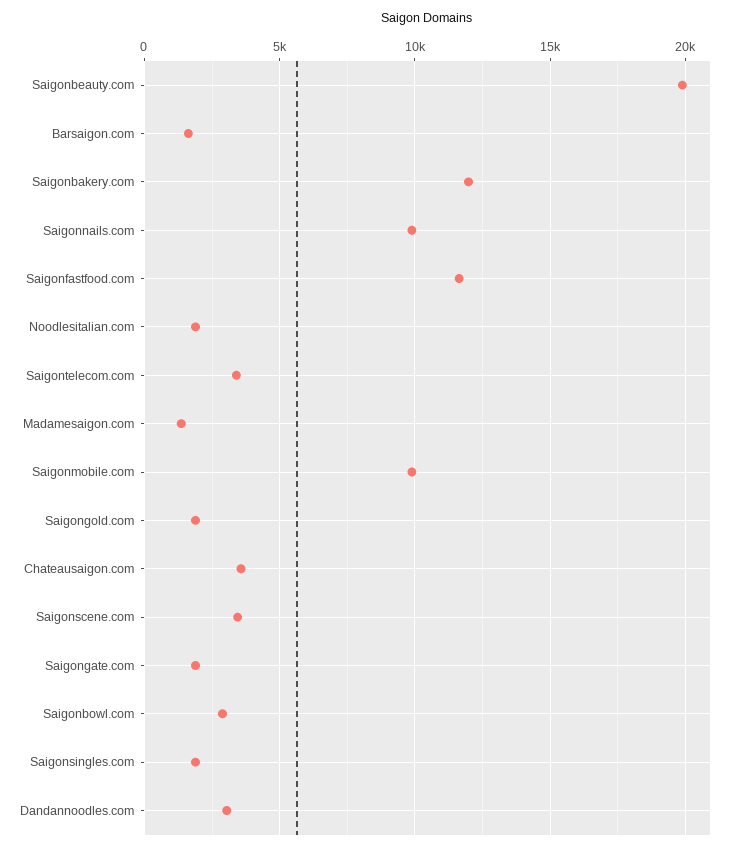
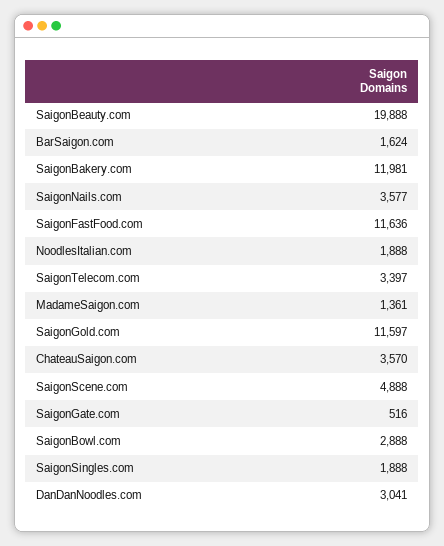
  {
    "Saigonbeauty.com": 19888,
    "Barsaigon.com": 1624,
    "Saigonbakery.com": 11981,
-   "Saigonnails.com": 10000,
+   "Saigonnails.com": 3577,
    "Saigonfastfood.com": 11636,
    "Noodlesitalian.com": 1888,
    "Saigontelecom.com": 3397,
    "Madamesaigon.com": 1361,
-   "Saigonmobile.com": 10000,
-   "Saigongold.com": 2000,
+   "Saigongold.com": 11597,
    "Chateausaigon.com": 3570,
-   "Saigonscene.com": 3500,
+   "Saigonscene.com": 4888,
-   "Saigongate.com": 2000,
+   "Saigongate.com": 516,
    "Saigonbowl.com": 2888,
    "Saigonsingles.com": 1888,
    "Dandannoodles.com": 3041
  }

